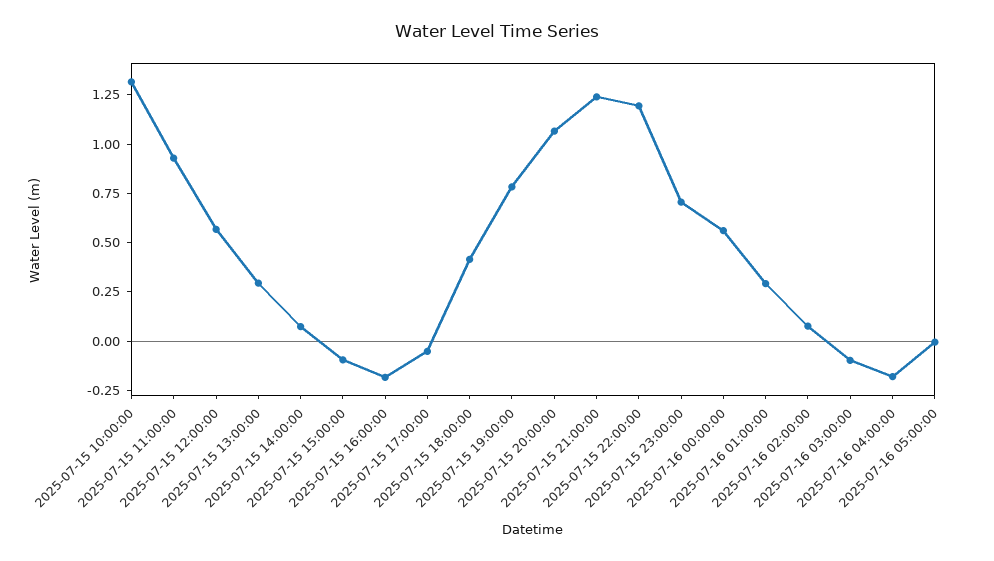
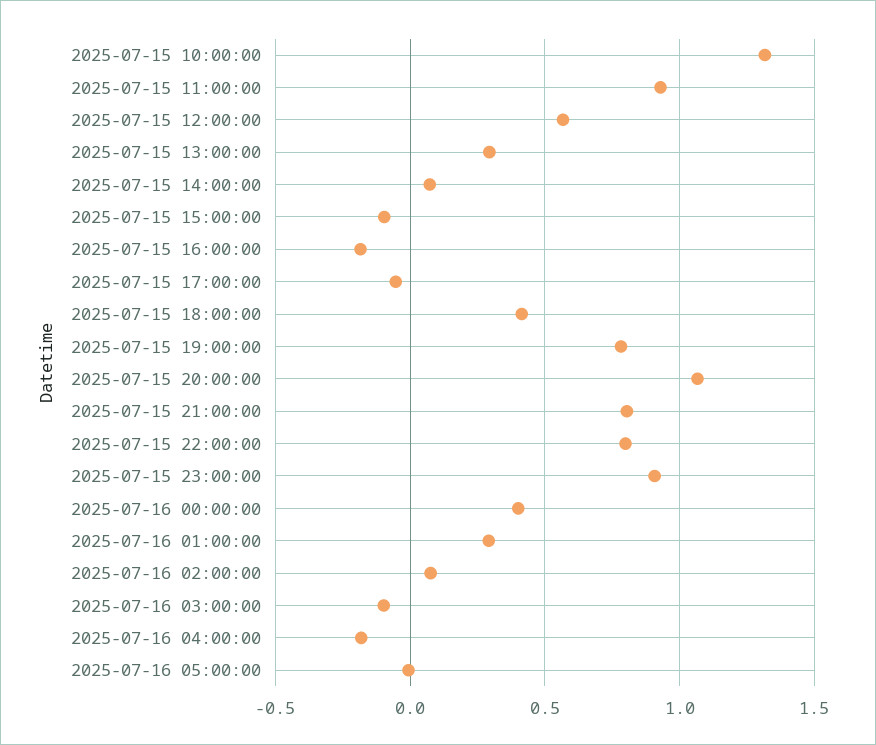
  {
    "2025-07-15 10:00:00": 1.3,
    "2025-07-15 11:00:00": 0.95,
    "2025-07-15 12:00:00": 0.55,
    "2025-07-15 13:00:00": 0.3,
    "2025-07-15 14:00:00": 0.05,
    "2025-07-15 15:00:00": -0.1,
    "2025-07-15 16:00:00": -0.2,
    "2025-07-15 17:00:00": -0.05,
    "2025-07-15 18:00:00": 0.4,
    "2025-07-15 19:00:00": 0.8,
    "2025-07-15 20:00:00": 1.05,
-   "2025-07-15 21:00:00": 1.25,
+   "2025-07-15 21:00:00": 0.8,
-   "2025-07-15 22:00:00": 1.2,
+   "2025-07-15 22:00:00": 0.8,
-   "2025-07-15 23:00:00": 0.7,
+   "2025-07-15 23:00:00": 0.9,
-   "2025-07-16 00:00:00": 0.55,
+   "2025-07-16 00:00:00": 0.4,
    "2025-07-16 01:00:00": 0.3,
    "2025-07-16 02:00:00": 0.1,
    "2025-07-16 03:00:00": -0.1,
    "2025-07-16 04:00:00": -0.2,
    "2025-07-16 05:00:00": 0
  }

